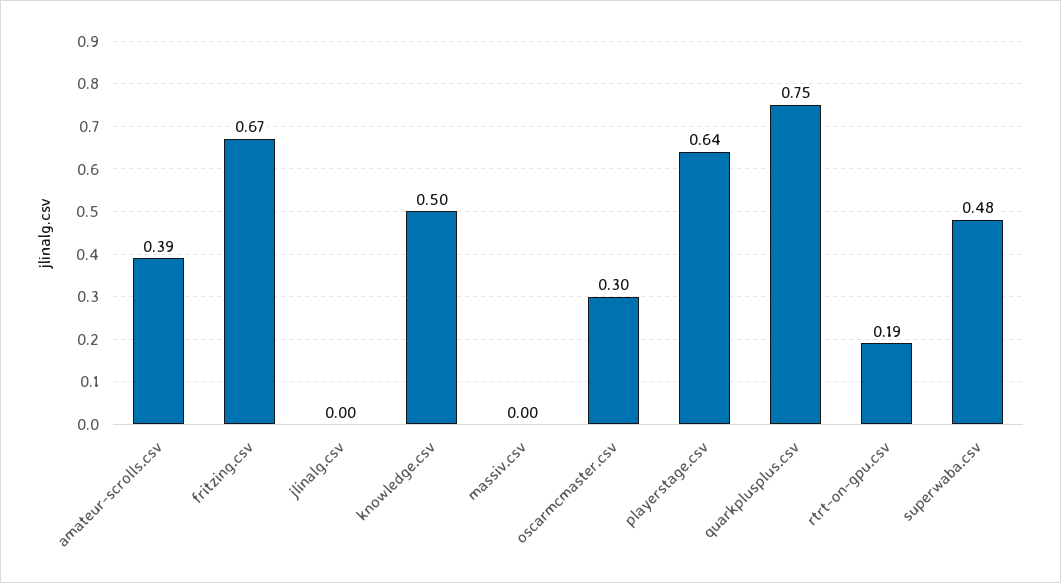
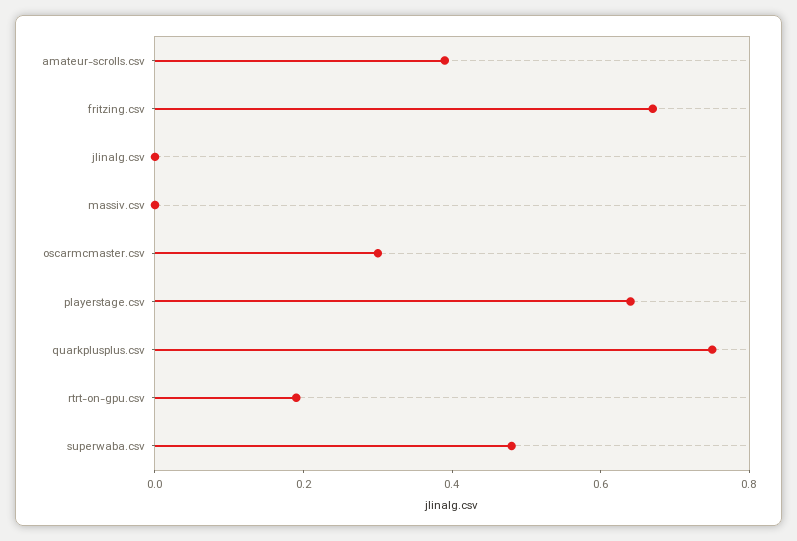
  {
    "amateur-scrolls.csv": 0.39,
    "fritzing.csv": 0.67,
    "jlinalg.csv": 0,
-   "knowledge.csv": 0.5,
    "massiv.csv": 0,
    "oscarmcmaster.csv": 0.3,
    "playerstage.csv": 0.64,
    "quarkplusplus.csv": 0.75,
    "rtrt-on-gpu.csv": 0.19,
    "superwaba.csv": 0.48
  }

